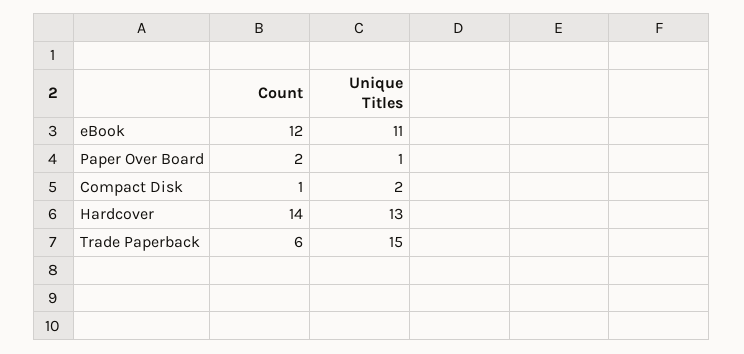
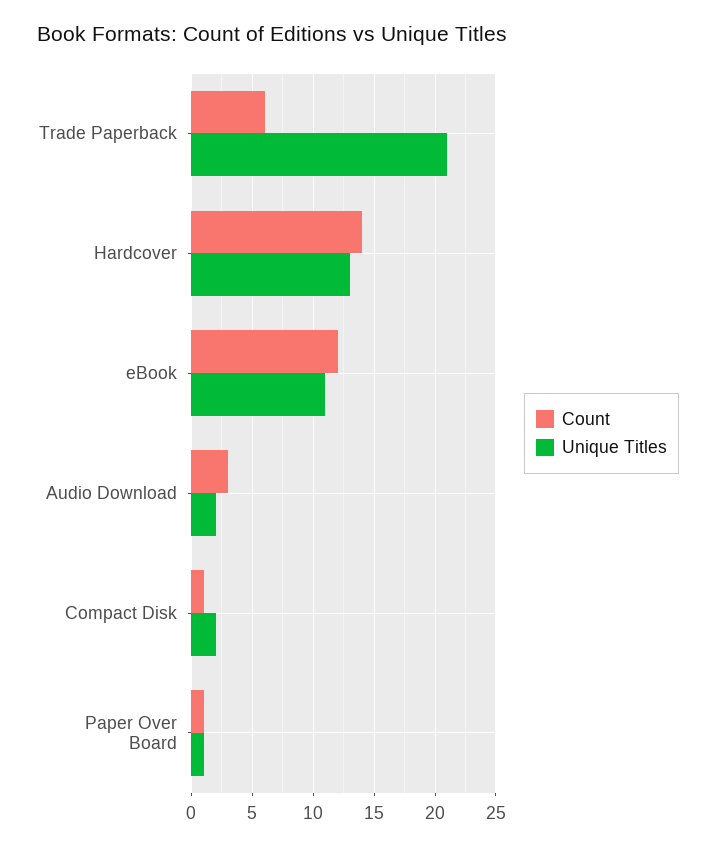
  {
    "Count": {
      "eBook": 12,
-     "Paper Over Board": 2,
+     "Paper Over Board": 1,
      "Compact Disk": 1,
      "Hardcover": 14,
-     "Trade Paperback": 6
+     "Trade Paperback": 6,
+     "Audio Download": 3
    },
    "Unique Titles": {
      "eBook": 11,
      "Paper Over Board": 1,
      "Compact Disk": 2,
      "Hardcover": 13,
-     "Trade Paperback": 15
+     "Trade Paperback": 21,
+     "Audio Download": 2
    }
  }

